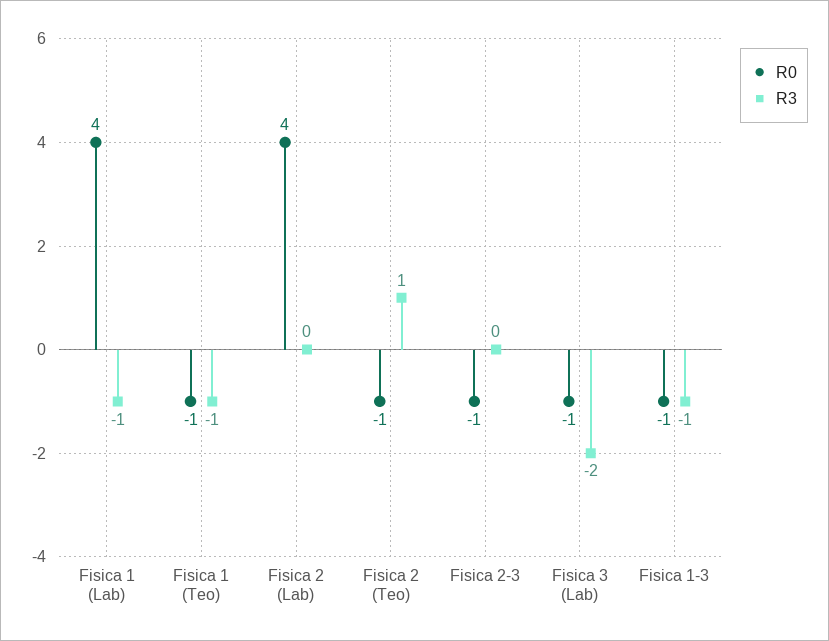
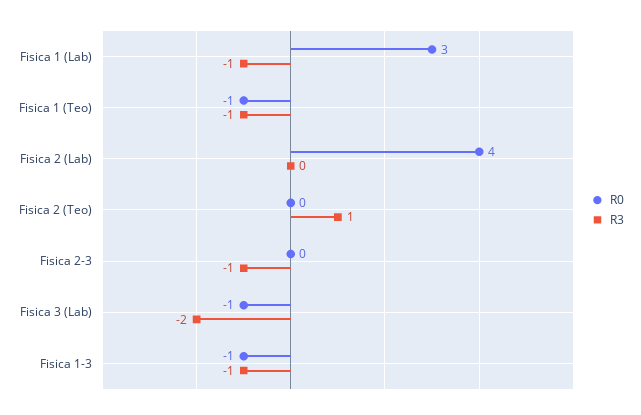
  {
    "R0": {
-     "Fisica 1 (Lab)": 4,
+     "Fisica 1 (Lab)": 3,
      "Fisica 1 (Teo)": -1,
      "Fisica 2 (Lab)": 4,
-     "Fisica 2 (Teo)": -1,
+     "Fisica 2 (Teo)": 0,
-     "Fisica 2-3": -1,
+     "Fisica 2-3": 0,
      "Fisica 3 (Lab)": -1,
      "Fisica 1-3": -1
    },
    "R3": {
      "Fisica 1 (Lab)": -1,
      "Fisica 1 (Teo)": -1,
      "Fisica 2 (Lab)": 0,
      "Fisica 2 (Teo)": 1,
-     "Fisica 2-3": 0,
+     "Fisica 2-3": -1,
      "Fisica 3 (Lab)": -2,
      "Fisica 1-3": -1
    }
  }

